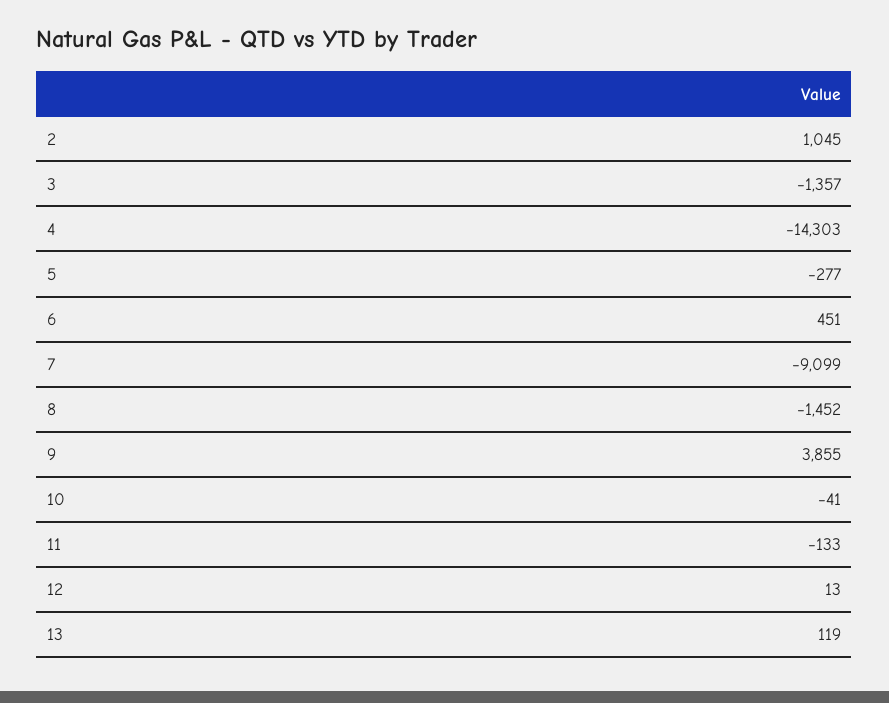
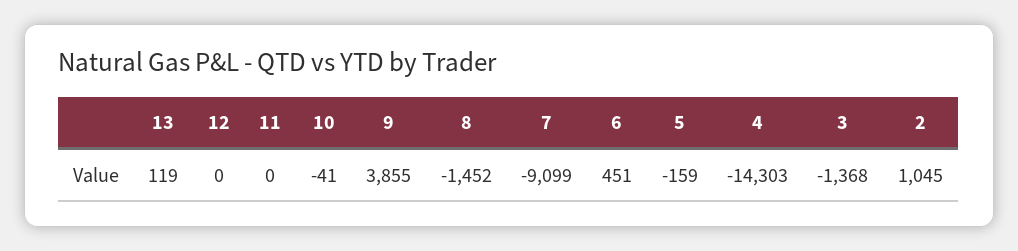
  {
    "2": 1045,
-   "3": -1357,
+   "3": -1368,
    "4": -14303,
-   "5": -277,
+   "5": -159,
    "6": 451,
    "7": -9099,
    "8": -1452,
    "9": 3855,
    "10": -41,
-   "11": -133,
+   "11": 0,
-   "12": 13,
+   "12": 0,
    "13": 119
  }

